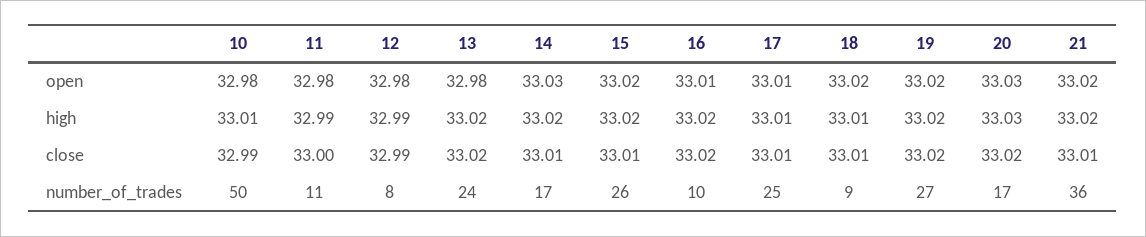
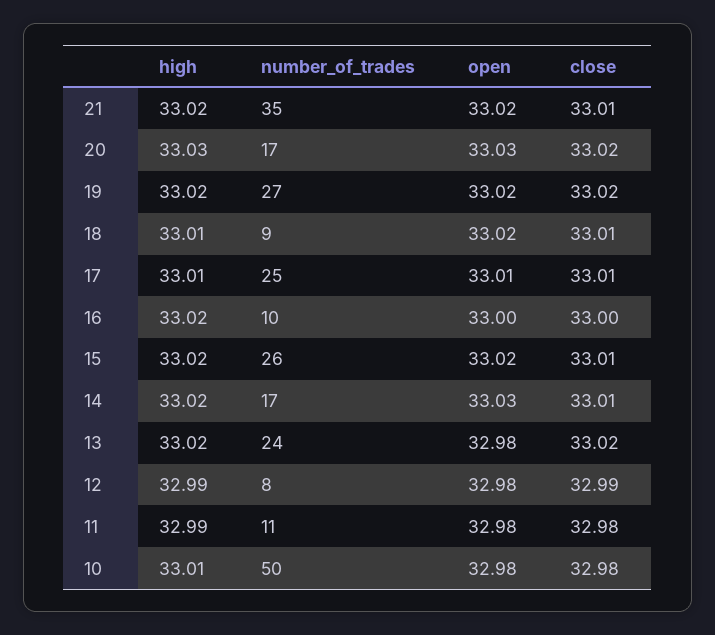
  {
    "10": {
      "open": 32.98,
      "high": 33.01,
-     "close": 32.99,
+     "close": 32.98,
      "number_of_trades": 50
    },
    "11": {
      "open": 32.98,
      "high": 32.99,
-     "close": 33,
+     "close": 32.98,
      "number_of_trades": 11
    },
    "12": {
      "open": 32.98,
      "high": 32.99,
      "close": 32.99,
      "number_of_trades": 8
    },
    "13": {
      "open": 32.98,
      "high": 33.02,
      "close": 33.02,
      "number_of_trades": 24
    },
    "14": {
      "open": 33.03,
      "high": 33.02,
      "close": 33.01,
      "number_of_trades": 17
    },
    "15": {
      "open": 33.02,
      "high": 33.02,
      "close": 33.01,
      "number_of_trades": 26
    },
    "16": {
-     "open": 33.01,
+     "open": 33,
      "high": 33.02,
-     "close": 33.02,
+     "close": 33,
      "number_of_trades": 10
    },
    "17": {
      "open": 33.01,
      "high": 33.01,
      "close": 33.01,
      "number_of_trades": 25
    },
    "18": {
      "open": 33.02,
      "high": 33.01,
      "close": 33.01,
      "number_of_trades": 9
    },
    "19": {
      "open": 33.02,
      "high": 33.02,
      "close": 33.02,
      "number_of_trades": 27
    },
    "20": {
      "open": 33.03,
      "high": 33.03,
      "close": 33.02,
      "number_of_trades": 17
    },
    "21": {
      "open": 33.02,
      "high": 33.02,
      "close": 33.01,
-     "number_of_trades": 36
+     "number_of_trades": 35
    }
  }

